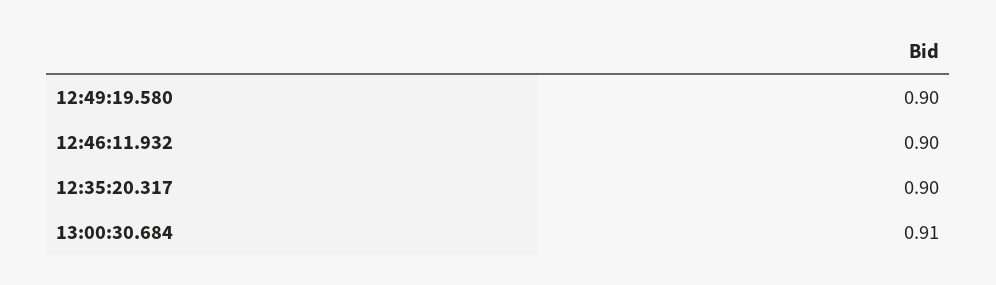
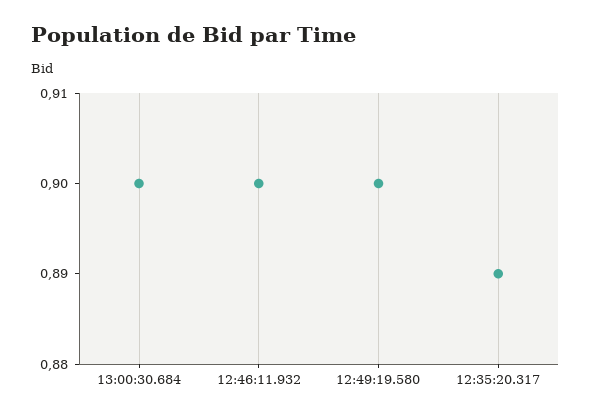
  {
    "12:49:19.580": 0.9,
    "12:46:11.932": 0.9,
-   "12:35:20.317": 0.9,
+   "12:35:20.317": 0.89,
-   "13:00:30.684": 0.91
+   "13:00:30.684": 0.9
  }

